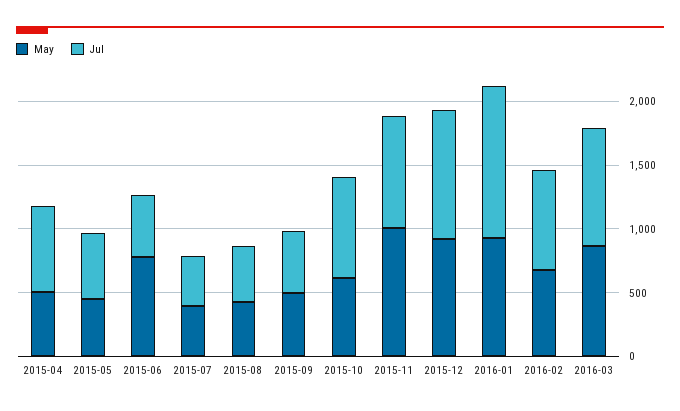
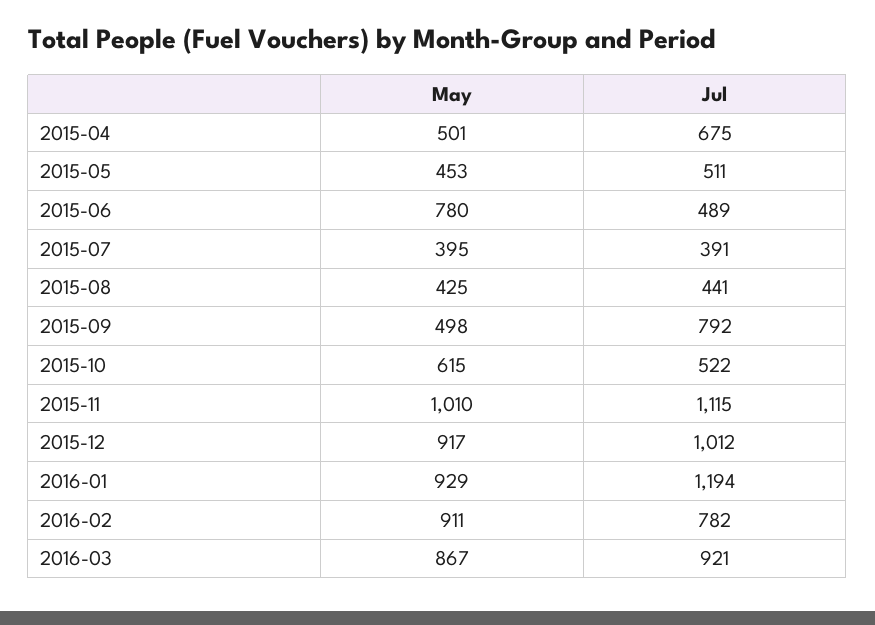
  {
    "May": {
      "2015-04": 501,
      "2015-05": 453,
      "2015-06": 780,
      "2015-07": 395,
      "2015-08": 425,
      "2015-09": 498,
      "2015-10": 615,
      "2015-11": 1010,
      "2015-12": 917,
      "2016-01": 929,
-     "2016-02": 700,
+     "2016-02": 911,
      "2016-03": 867
    },
    "Jul": {
      "2015-04": 675,
      "2015-05": 511,
      "2015-06": 489,
      "2015-07": 391,
      "2015-08": 441,
-     "2015-09": 500,
+     "2015-09": 792,
-     "2015-10": 800,
+     "2015-10": 522,
-     "2015-11": 900,
+     "2015-11": 1115,
      "2015-12": 1012,
      "2016-01": 1194,
      "2016-02": 782,
      "2016-03": 921
    }
  }

